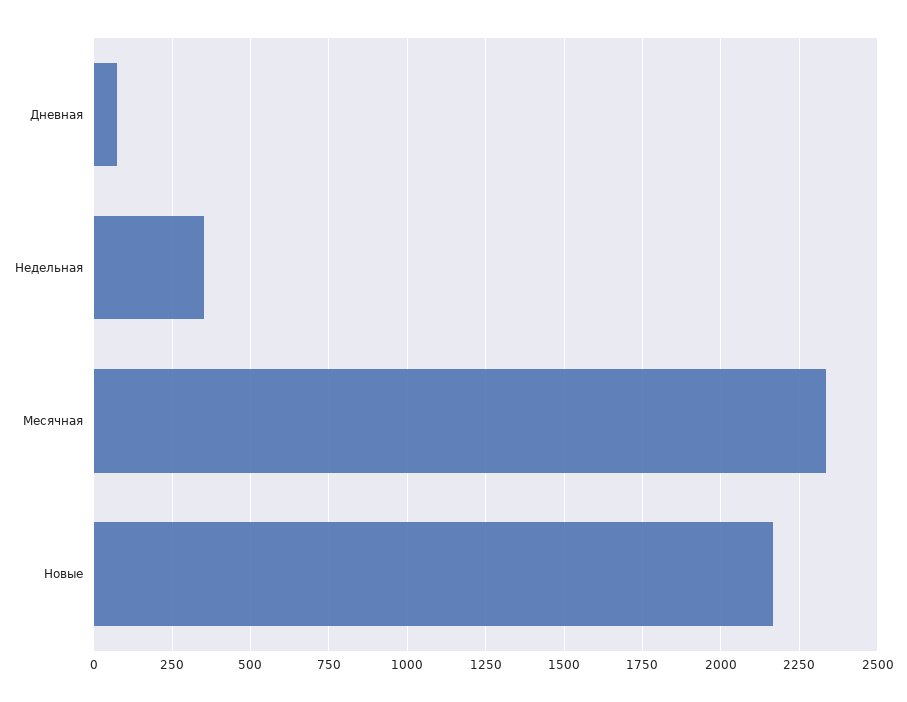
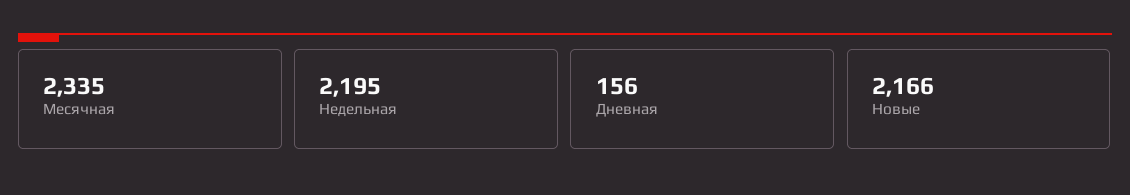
  {
-   "Дневная": 75,
+   "Дневная": 156,
-   "Недельная": 350,
+   "Недельная": 2195,
    "Месячная": 2335,
    "Новые": 2166
  }

